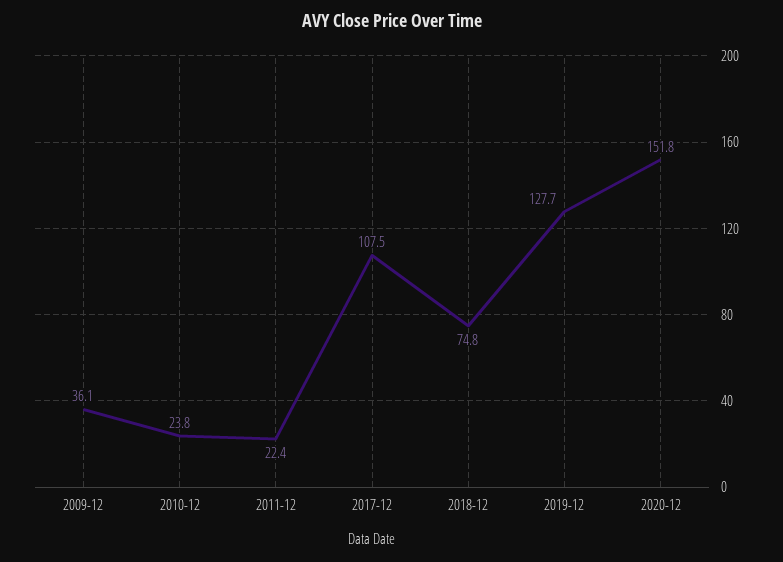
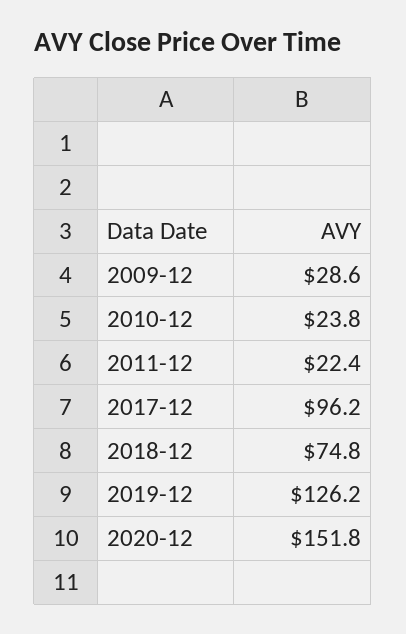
  {
-   "2009-12": 36.1,
+   "2009-12": 28.6,
    "2010-12": 23.8,
    "2011-12": 22.4,
-   "2017-12": 107.5,
+   "2017-12": 96.2,
    "2018-12": 74.8,
-   "2019-12": 127.7,
+   "2019-12": 126.2,
    "2020-12": 151.8
  }

